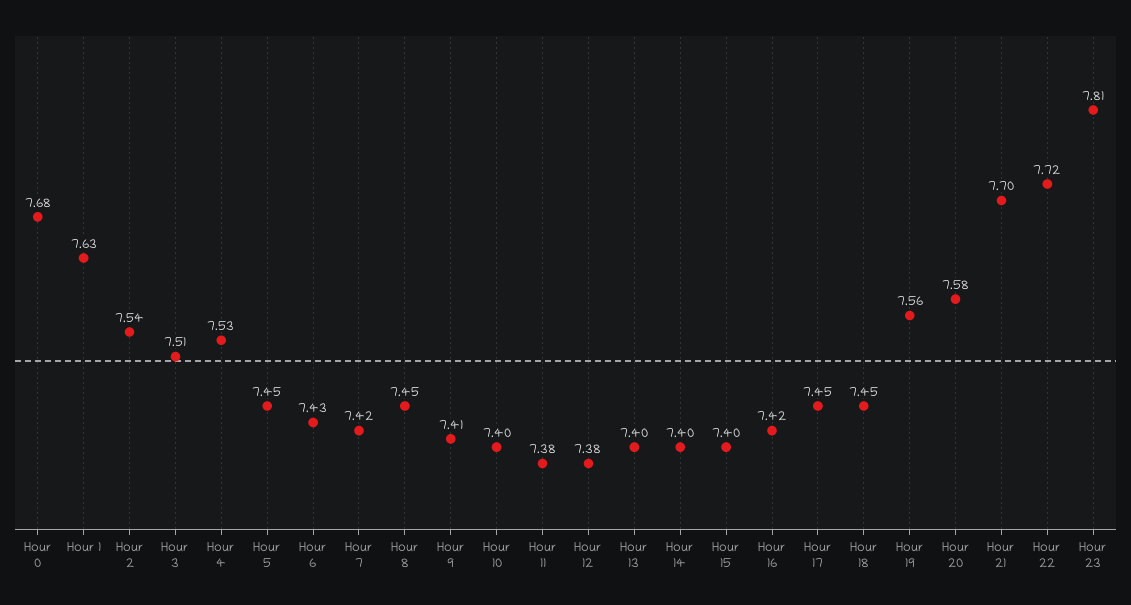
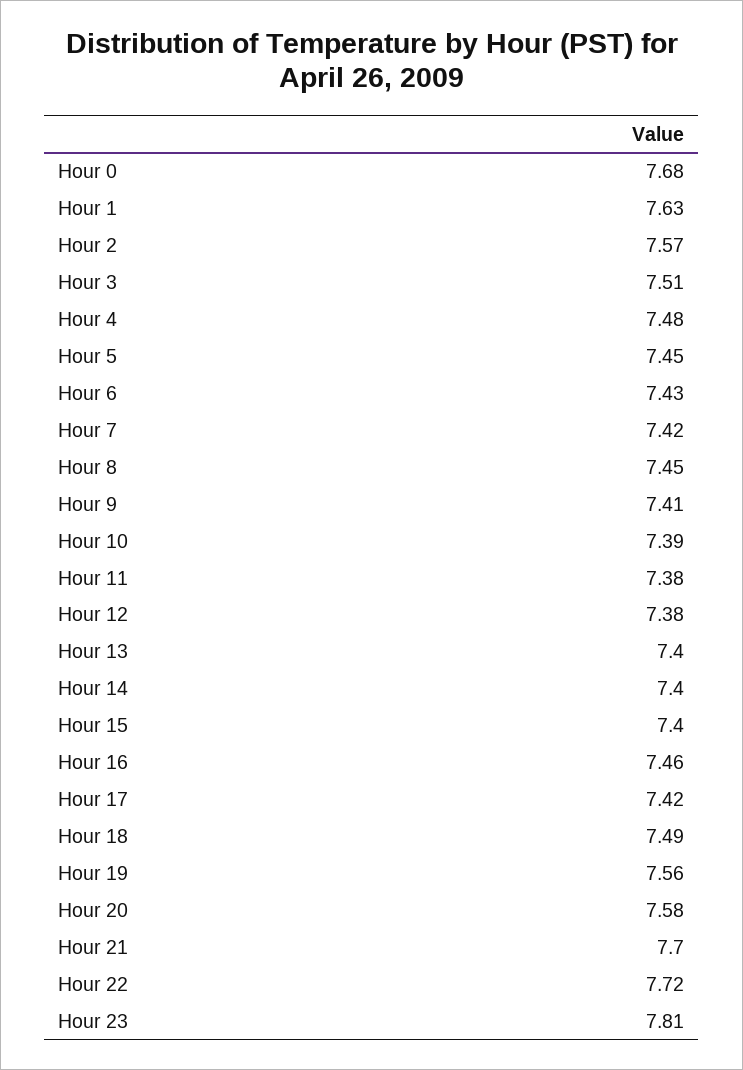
  {
    "Hour 0": 7.68,
    "Hour 1": 7.63,
-   "Hour 2": 7.54,
+   "Hour 2": 7.57,
    "Hour 3": 7.51,
-   "Hour 4": 7.53,
+   "Hour 4": 7.48,
    "Hour 5": 7.45,
    "Hour 6": 7.43,
    "Hour 7": 7.42,
    "Hour 8": 7.45,
    "Hour 9": 7.41,
-   "Hour 10": 7.4,
+   "Hour 10": 7.39,
    "Hour 11": 7.38,
    "Hour 12": 7.38,
    "Hour 13": 7.4,
    "Hour 14": 7.4,
    "Hour 15": 7.4,
-   "Hour 16": 7.42,
+   "Hour 16": 7.46,
-   "Hour 17": 7.45,
+   "Hour 17": 7.42,
-   "Hour 18": 7.45,
+   "Hour 18": 7.49,
    "Hour 19": 7.56,
    "Hour 20": 7.58,
    "Hour 21": 7.7,
    "Hour 22": 7.72,
    "Hour 23": 7.81
  }

